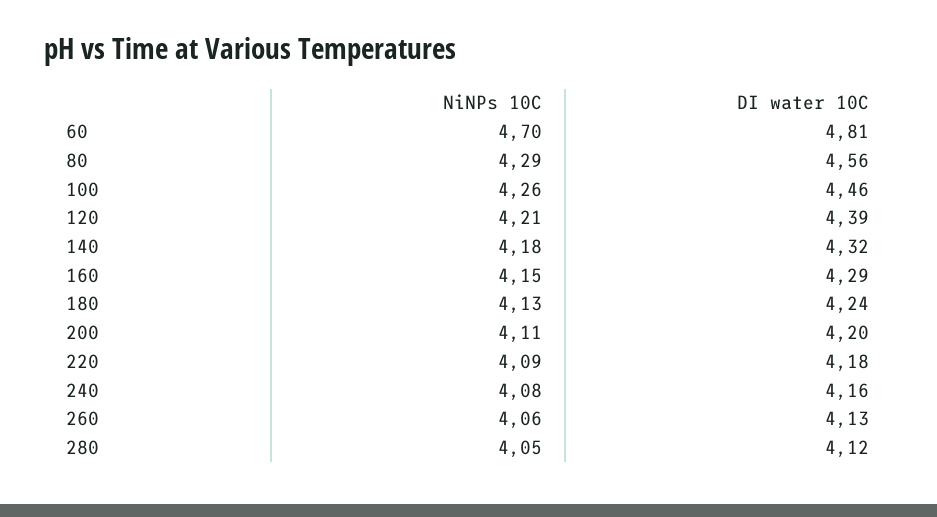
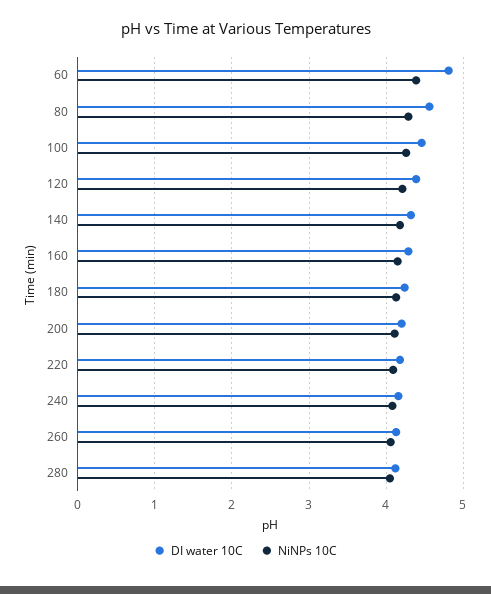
  {
    "NiNPs 10C": {
-     "60": 4.7,
+     "60": 4.4,
      "80": 4.29,
      "100": 4.26,
      "120": 4.21,
      "140": 4.18,
      "160": 4.15,
      "180": 4.13,
      "200": 4.11,
      "220": 4.09,
      "240": 4.08,
      "260": 4.06,
      "280": 4.05
    },
    "DI water 10C": {
      "60": 4.81,
      "80": 4.56,
      "100": 4.46,
      "120": 4.39,
      "140": 4.32,
      "160": 4.29,
      "180": 4.24,
      "200": 4.2,
      "220": 4.18,
      "240": 4.16,
      "260": 4.13,
      "280": 4.12
    }
  }

